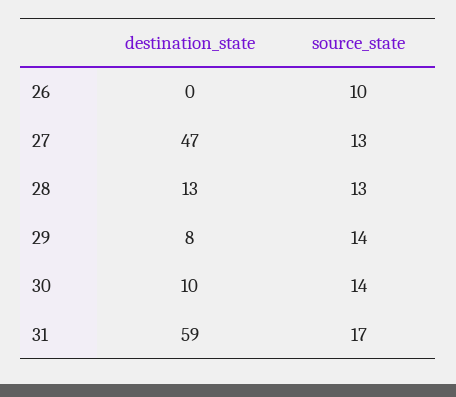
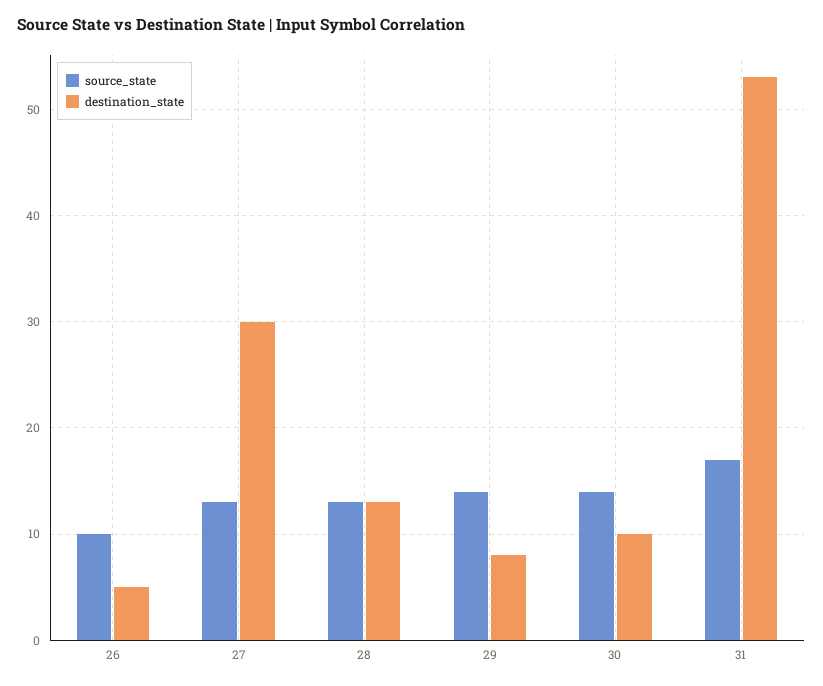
  {
    "destination_state": {
-     "26": 0,
+     "26": 5,
-     "27": 47,
+     "27": 30,
      "28": 13,
      "29": 8,
      "30": 10,
-     "31": 59
+     "31": 53
    },
    "source_state": {
      "26": 10,
      "27": 13,
      "28": 13,
      "29": 14,
      "30": 14,
      "31": 17
    }
  }

